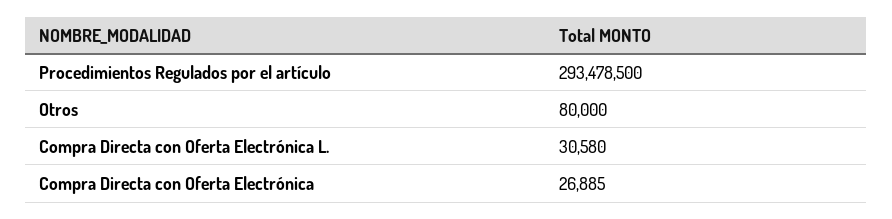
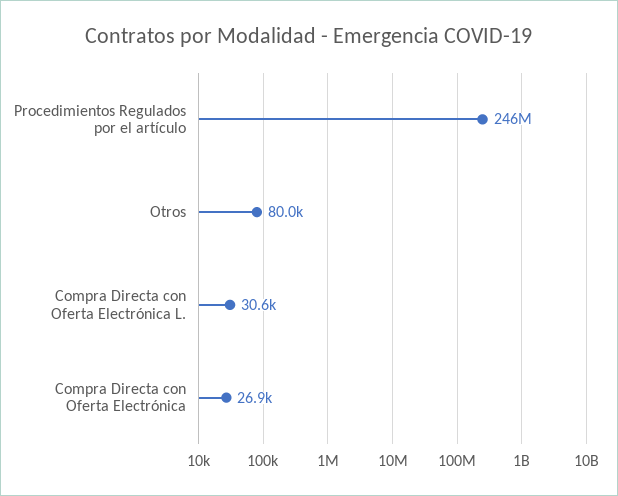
  {
-   "Procedimientos Regulados por el artículo": 293478500,
+   "Procedimientos Regulados por el artículo": 246000000,
    "Otros": 80000,
    "Compra Directa con Oferta Electrónica L.": 30580,
    "Compra Directa con Oferta Electrónica": 26885
  }

